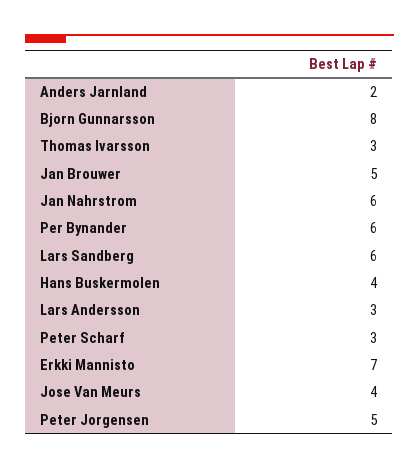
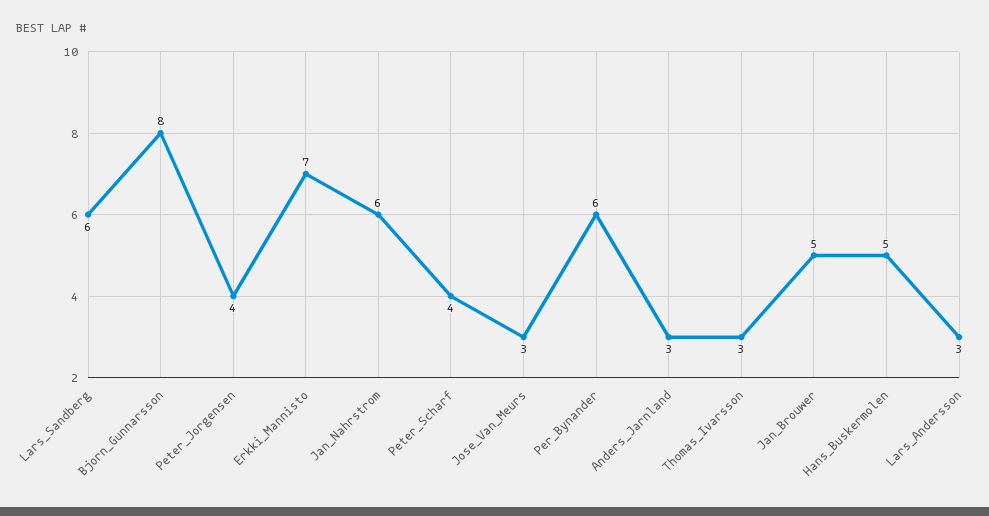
  {
-   "Anders Jarnland": 2,
+   "Anders Jarnland": 3,
    "Bjorn Gunnarsson": 8,
    "Thomas Ivarsson": 3,
    "Jan Brouwer": 5,
    "Jan Nahrstrom": 6,
    "Per Bynander": 6,
    "Lars Sandberg": 6,
-   "Hans Buskermolen": 4,
+   "Hans Buskermolen": 5,
    "Lars Andersson": 3,
-   "Peter Scharf": 3,
+   "Peter Scharf": 4,
    "Erkki Mannisto": 7,
-   "Jose Van Meurs": 4,
+   "Jose Van Meurs": 3,
-   "Peter Jorgensen": 5
+   "Peter Jorgensen": 4
  }

